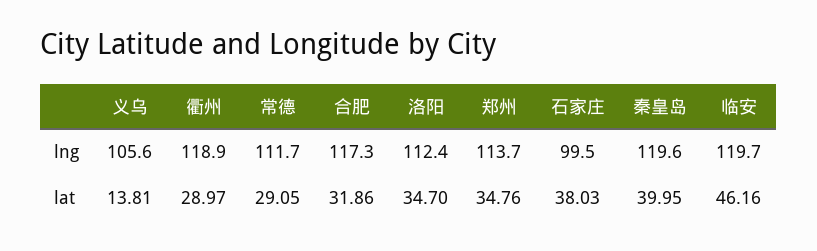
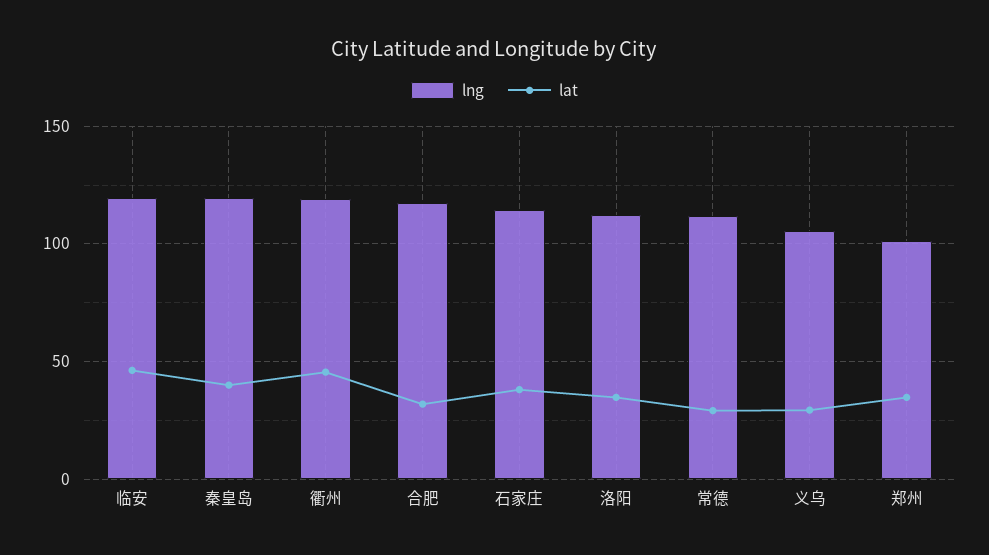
  {
    "lng": {
      "义乌": 105.6,
      "衢州": 118.9,
      "常德": 111.7,
      "合肥": 117.3,
      "洛阳": 112.4,
-     "郑州": 113.7,
+     "郑州": 100,
-     "石家庄": 99.5,
+     "石家庄": 115,
      "秦皇岛": 119.6,
      "临安": 119.7
    },
    "lat": {
-     "义乌": 13.81,
+     "义乌": 30,
-     "衢州": 28.97,
+     "衢州": 45,
      "常德": 29.05,
      "合肥": 31.86,
      "洛阳": 34.7,
      "郑州": 34.76,
      "石家庄": 38.03,
      "秦皇岛": 39.95,
      "临安": 46.16
    }
  }

